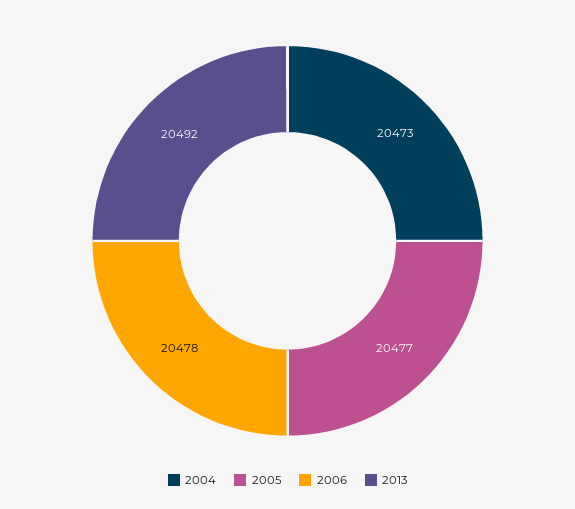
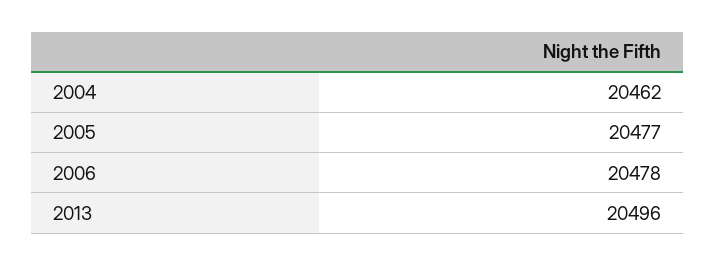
  {
-   "2004": 20473,
+   "2004": 20462,
    "2005": 20477,
    "2006": 20478,
-   "2013": 20492
+   "2013": 20496
  }

